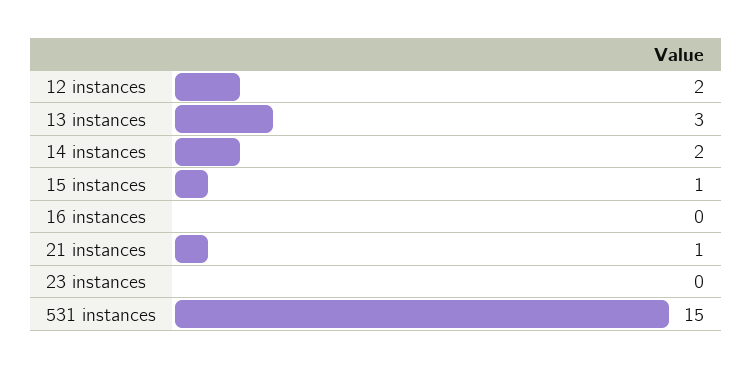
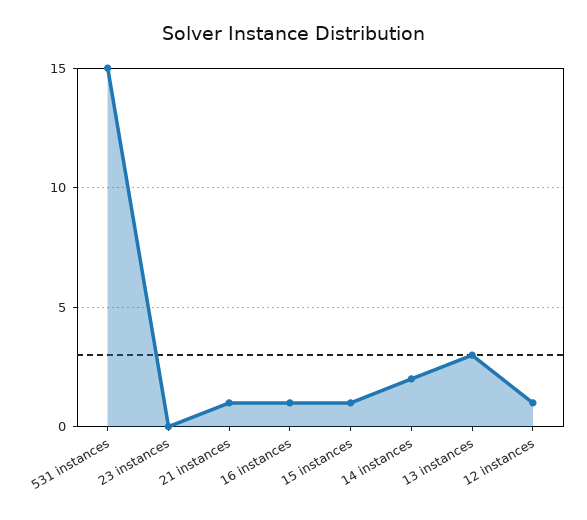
  {
-   "12 instances": 2,
+   "12 instances": 1,
    "13 instances": 3,
    "14 instances": 2,
    "15 instances": 1,
-   "16 instances": 0,
+   "16 instances": 1,
    "21 instances": 1,
    "23 instances": 0,
    "531 instances": 15
  }

